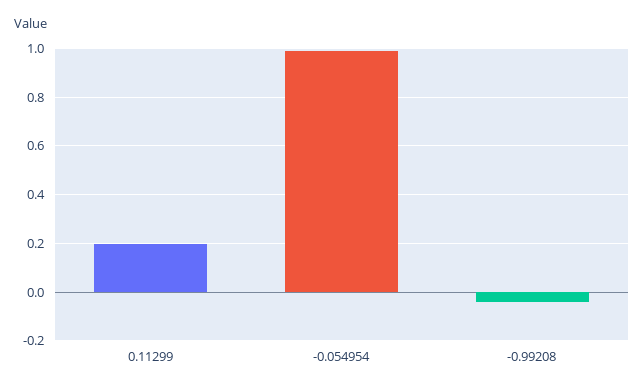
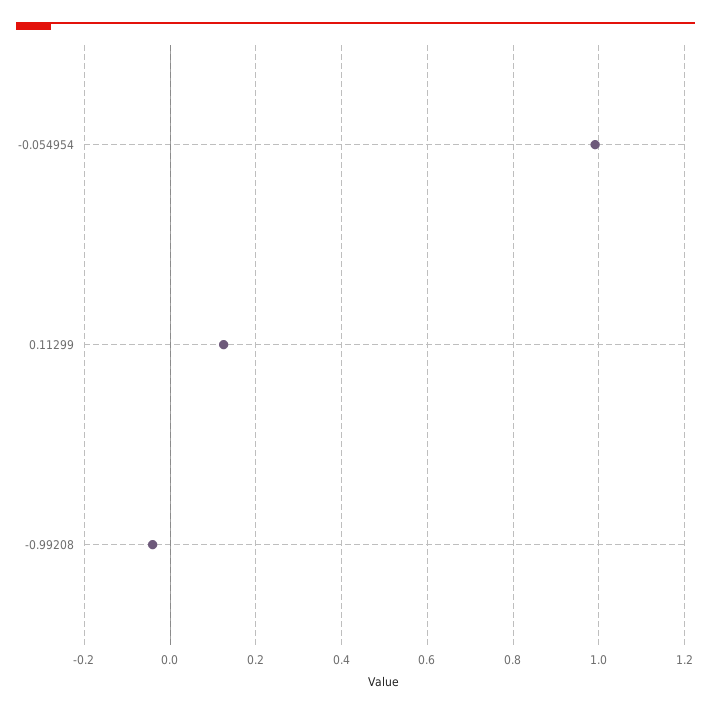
  {
-   "0.11299": 0.2,
+   "0.11299": 0.12,
    "-0.054954": 1,
    "-0.99208": -0.04
  }

